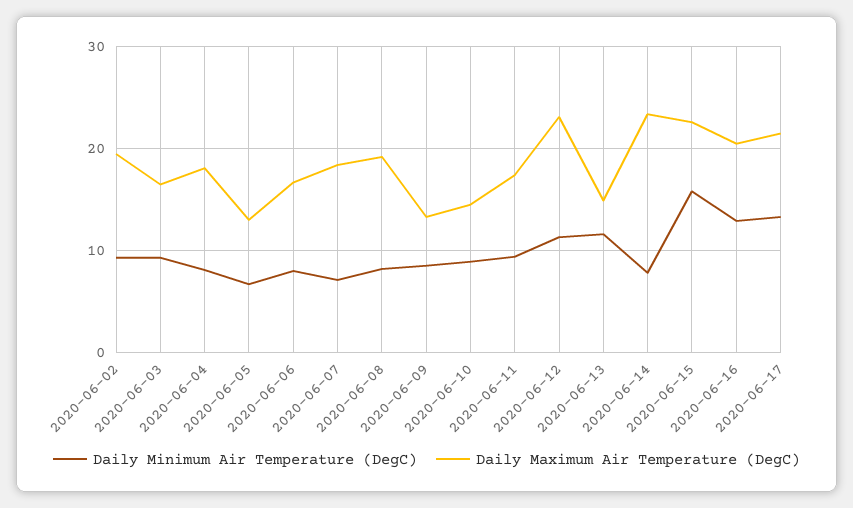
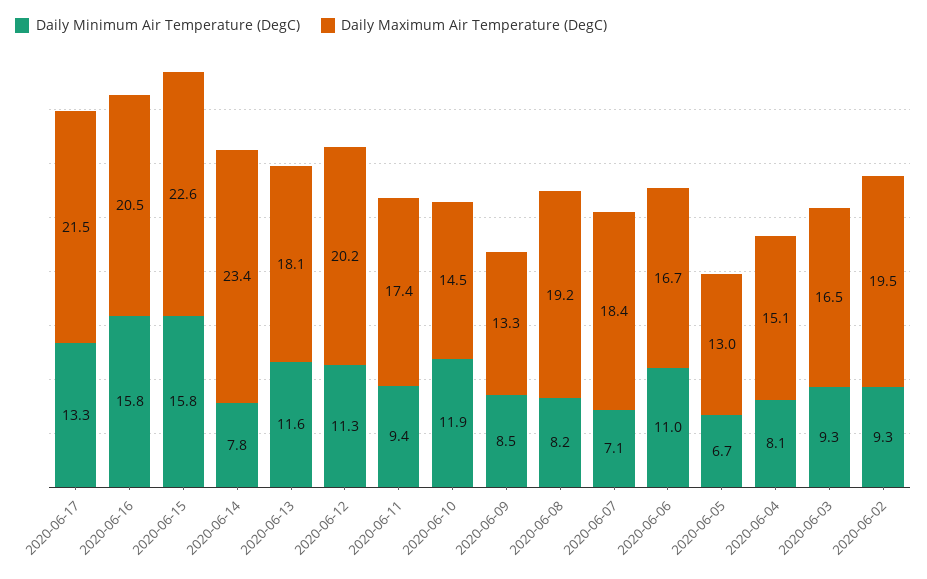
  {
    "Daily Minimum Air Temperature (DegC)": {
      "2020-06-02": 9.3,
      "2020-06-03": 9.3,
      "2020-06-04": 8.1,
      "2020-06-05": 6.7,
-     "2020-06-06": 8,
+     "2020-06-06": 11,
      "2020-06-07": 7.1,
      "2020-06-08": 8.2,
      "2020-06-09": 8.5,
-     "2020-06-10": 9,
+     "2020-06-10": 11.9,
      "2020-06-11": 9.4,
      "2020-06-12": 11.3,
      "2020-06-13": 11.6,
      "2020-06-14": 7.8,
      "2020-06-15": 15.8,
-     "2020-06-16": 13,
+     "2020-06-16": 15.8,
      "2020-06-17": 13.3
    },
    "Daily Maximum Air Temperature (DegC)": {
      "2020-06-02": 19.5,
      "2020-06-03": 16.5,
-     "2020-06-04": 18,
+     "2020-06-04": 15.1,
      "2020-06-05": 13,
      "2020-06-06": 16.7,
      "2020-06-07": 18.4,
      "2020-06-08": 19.2,
      "2020-06-09": 13.3,
      "2020-06-10": 14.5,
      "2020-06-11": 17.4,
-     "2020-06-12": 23,
+     "2020-06-12": 20.2,
-     "2020-06-13": 15,
+     "2020-06-13": 18.1,
      "2020-06-14": 23.4,
      "2020-06-15": 22.6,
      "2020-06-16": 20.5,
      "2020-06-17": 21.5
    }
  }

